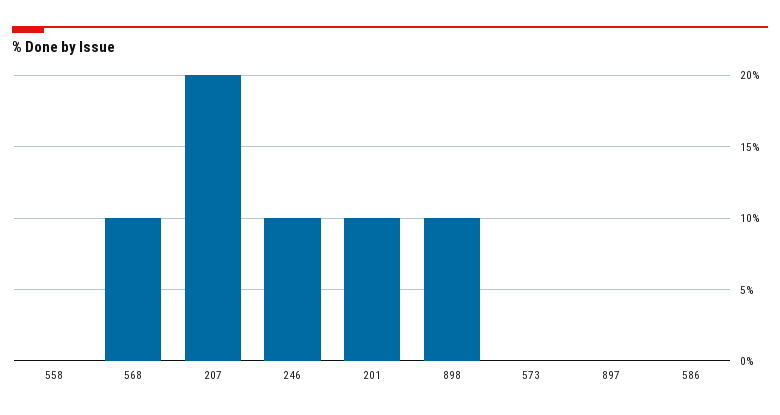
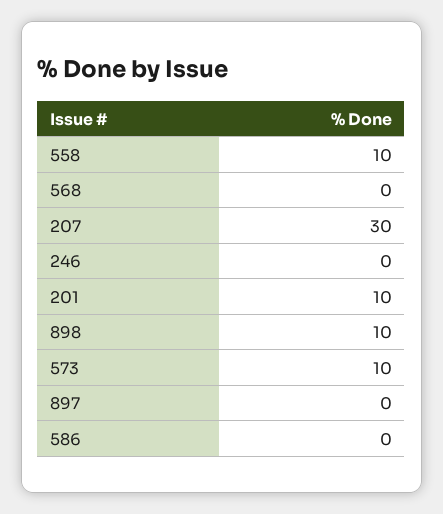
  {
-   "558": 0,
+   "558": 10,
-   "568": 10,
+   "568": 0,
-   "207": 20,
+   "207": 30,
-   "246": 10,
+   "246": 0,
    "201": 10,
    "898": 10,
-   "573": 0,
+   "573": 10,
    "897": 0,
    "586": 0
  }

